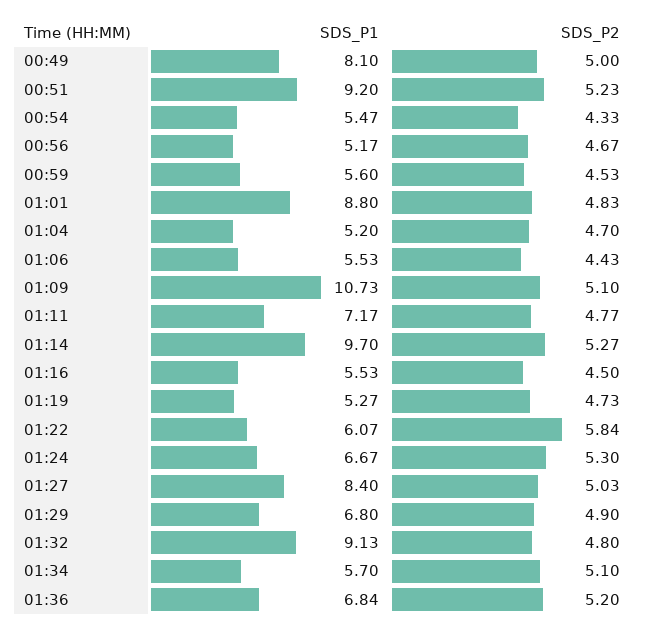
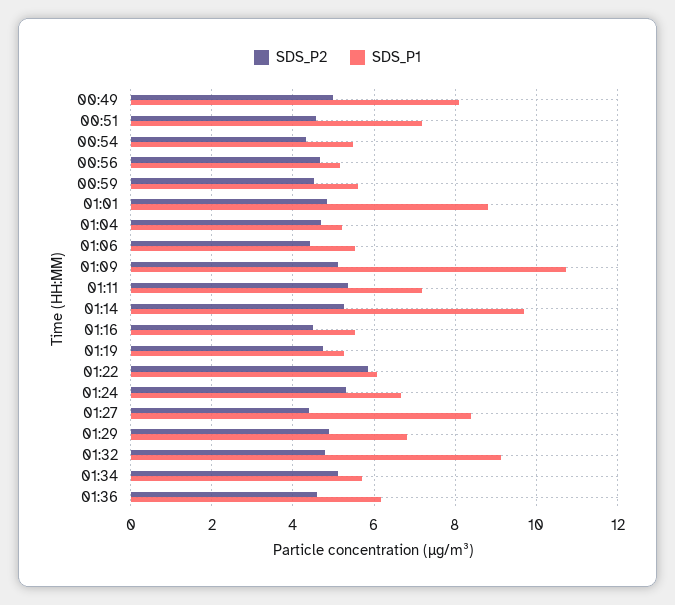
  {
    "SDS_P1": {
      "00:49": 8.1,
-     "00:51": 9.2,
+     "00:51": 7.2,
      "00:54": 5.47,
      "00:56": 5.17,
      "00:59": 5.6,
      "01:01": 8.8,
      "01:04": 5.2,
      "01:06": 5.53,
      "01:09": 10.73,
      "01:11": 7.17,
      "01:14": 9.7,
      "01:16": 5.53,
      "01:19": 5.27,
      "01:22": 6.07,
      "01:24": 6.67,
      "01:27": 8.4,
      "01:29": 6.8,
      "01:32": 9.13,
      "01:34": 5.7,
-     "01:36": 6.84
+     "01:36": 6.2
    },
    "SDS_P2": {
      "00:49": 5,
-     "00:51": 5.23,
+     "00:51": 4.6,
      "00:54": 4.33,
      "00:56": 4.67,
      "00:59": 4.53,
      "01:01": 4.83,
      "01:04": 4.7,
      "01:06": 4.43,
      "01:09": 5.1,
-     "01:11": 4.77,
+     "01:11": 5.4,
      "01:14": 5.27,
      "01:16": 4.5,
      "01:19": 4.73,
      "01:22": 5.84,
      "01:24": 5.3,
-     "01:27": 5.03,
+     "01:27": 4.4,
      "01:29": 4.9,
      "01:32": 4.8,
      "01:34": 5.1,
-     "01:36": 5.2
+     "01:36": 4.6
    }
  }

